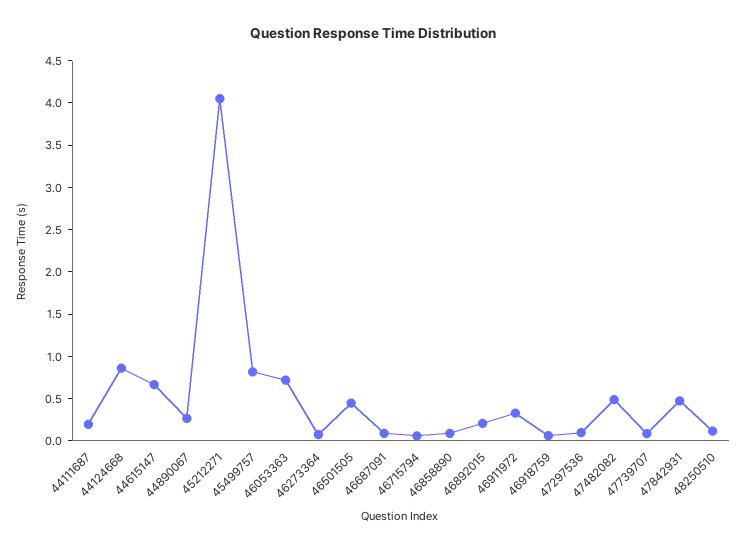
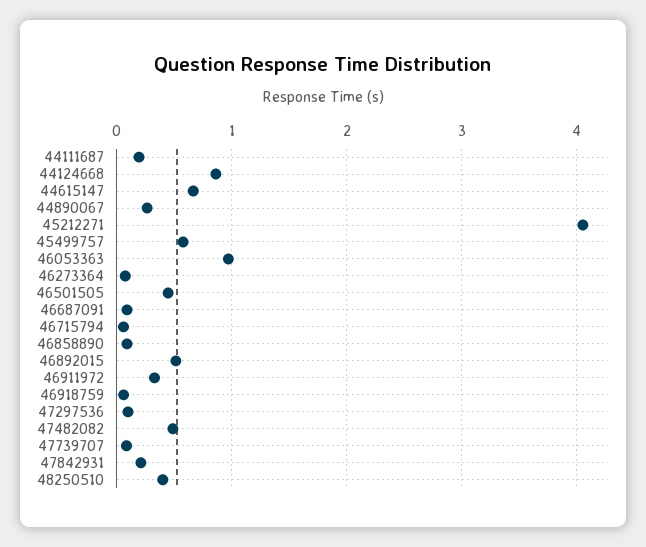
  {
    "44111687": 0.2,
    "44124668": 0.9,
    "44615147": 0.7,
    "44890067": 0.3,
    "45212271": 4.1,
-   "45499757": 0.8,
+   "45499757": 0.6,
-   "46053363": 0.7,
+   "46053363": 1,
    "46273364": 0.1,
    "46501505": 0.4,
    "46687091": 0.1,
    "46715794": 0.1,
    "46858890": 0.1,
-   "46892015": 0.2,
+   "46892015": 0.5,
    "46911972": 0.3,
    "46918759": 0.1,
    "47297536": 0.1,
    "47482082": 0.5,
    "47739707": 0.1,
-   "47842931": 0.5,
+   "47842931": 0.2,
-   "48250510": 0.1
+   "48250510": 0.4
  }

